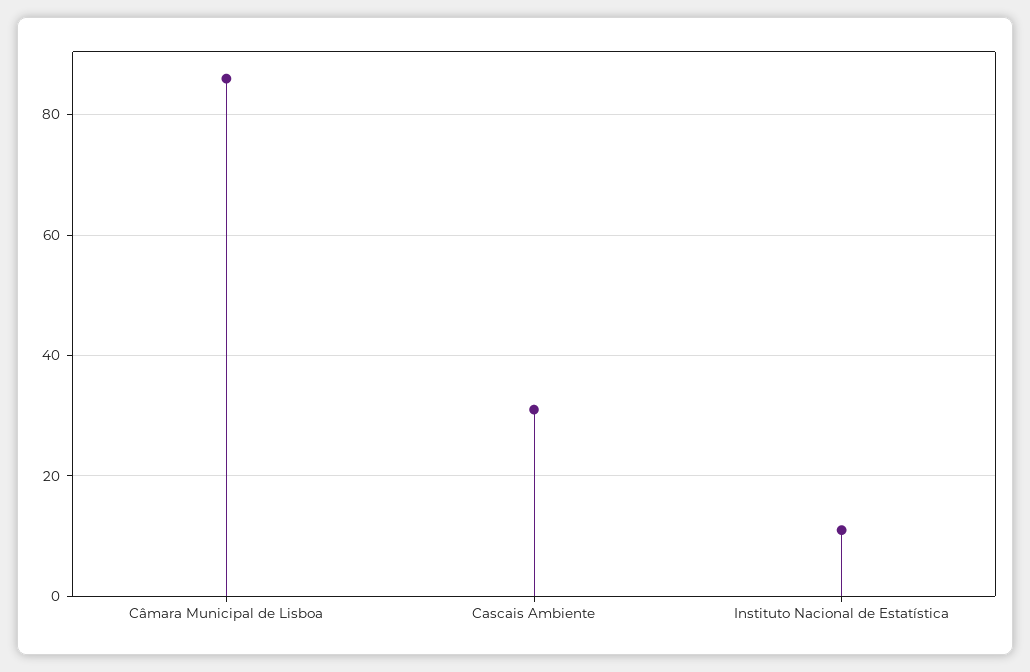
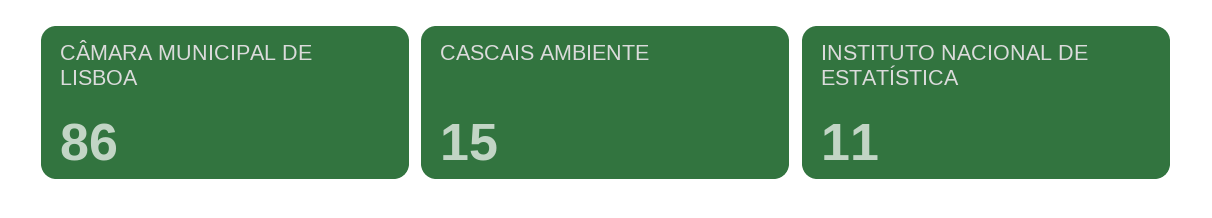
  {
    "Câmara Municipal de Lisboa": 86,
-   "Cascais Ambiente": 30,
+   "Cascais Ambiente": 15,
    "Instituto Nacional de Estatística": 11
  }

